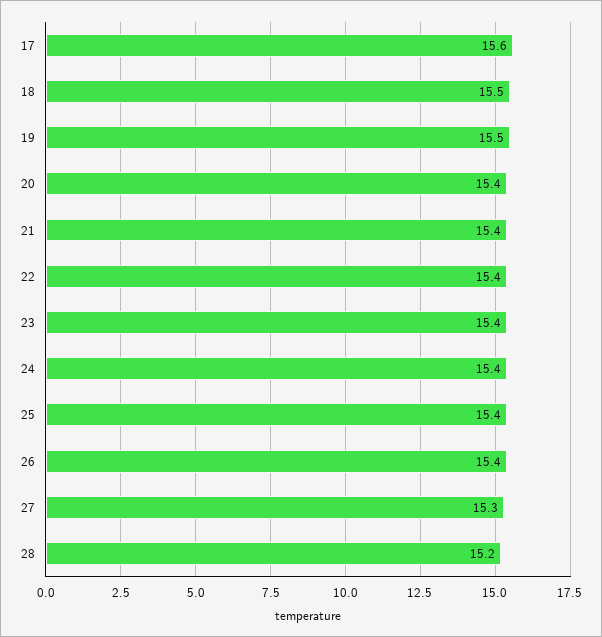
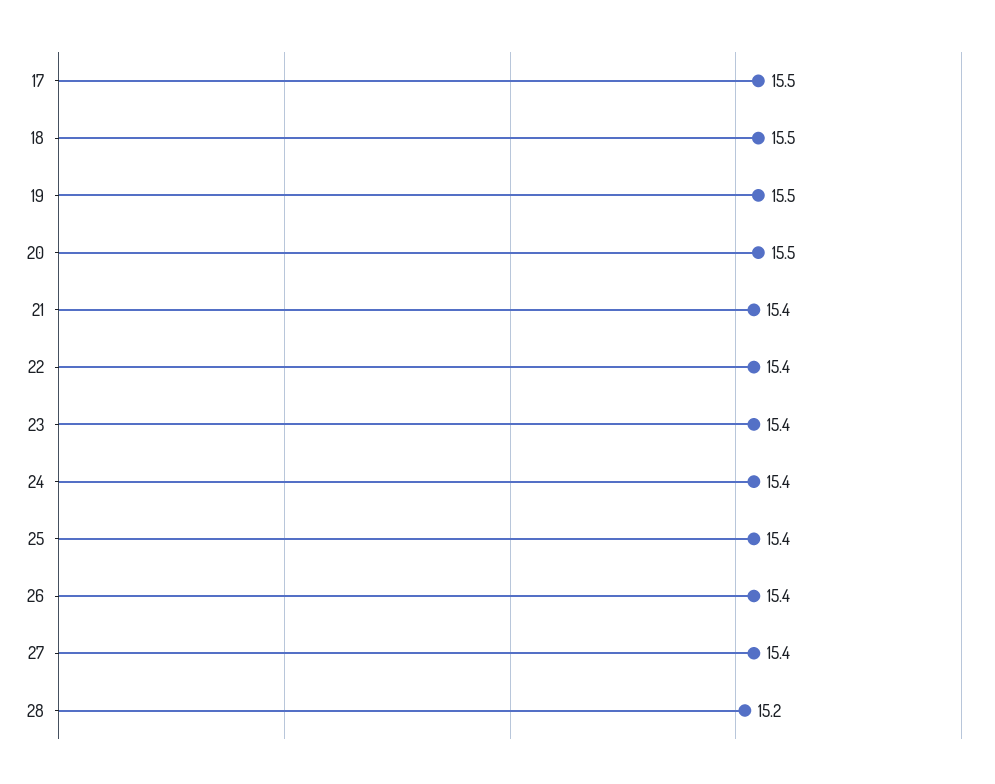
  {
-   "17": 15.6,
+   "17": 15.5,
    "18": 15.5,
    "19": 15.5,
-   "20": 15.4,
+   "20": 15.5,
    "21": 15.4,
    "22": 15.4,
    "23": 15.4,
    "24": 15.4,
    "25": 15.4,
    "26": 15.4,
-   "27": 15.3,
+   "27": 15.4,
    "28": 15.2
  }

